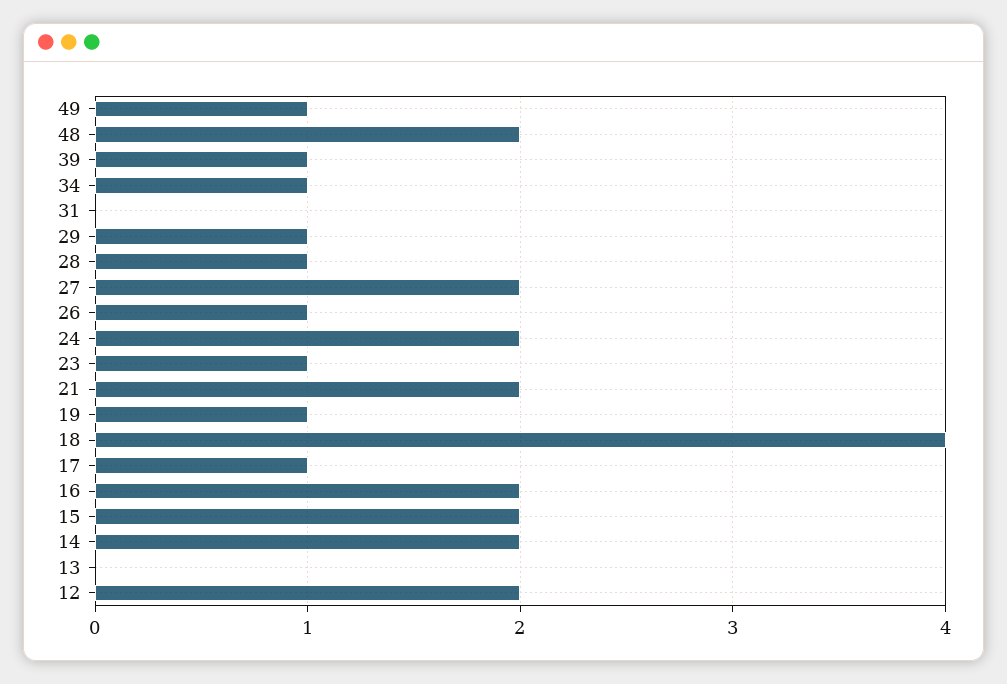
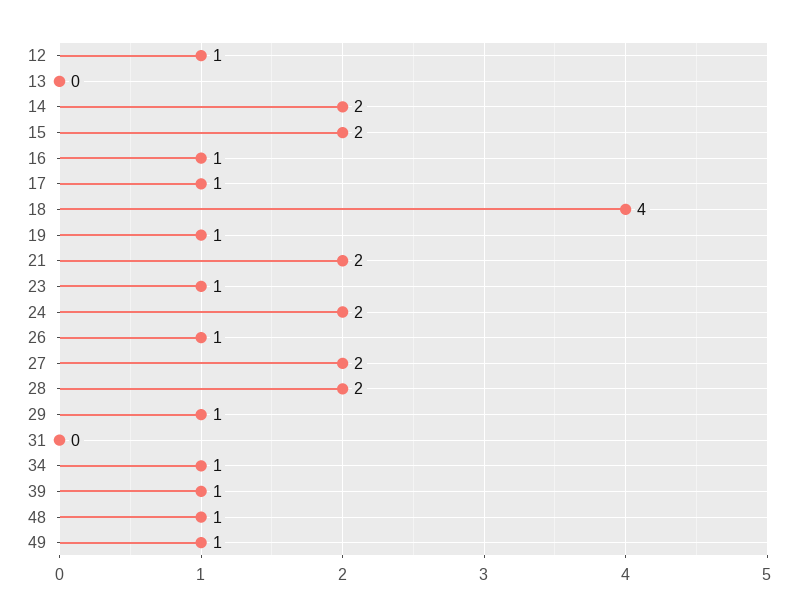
  {
    "49": 1,
-   "48": 2,
+   "48": 1,
    "39": 1,
    "34": 1,
    "31": 0,
    "29": 1,
-   "28": 1,
+   "28": 2,
    "27": 2,
    "26": 1,
    "24": 2,
    "23": 1,
    "21": 2,
    "19": 1,
    "18": 4,
    "17": 1,
-   "16": 2,
+   "16": 1,
    "15": 2,
    "14": 2,
    "13": 0,
-   "12": 2
+   "12": 1
  }

